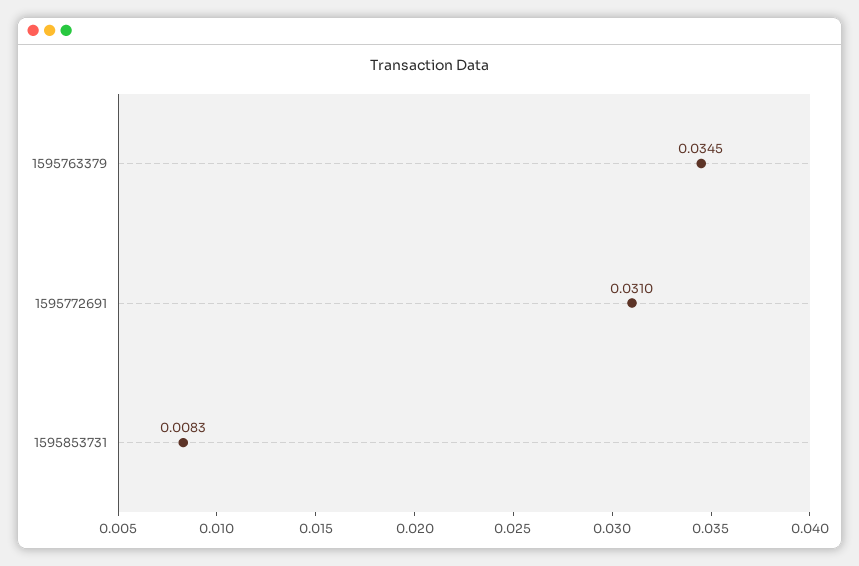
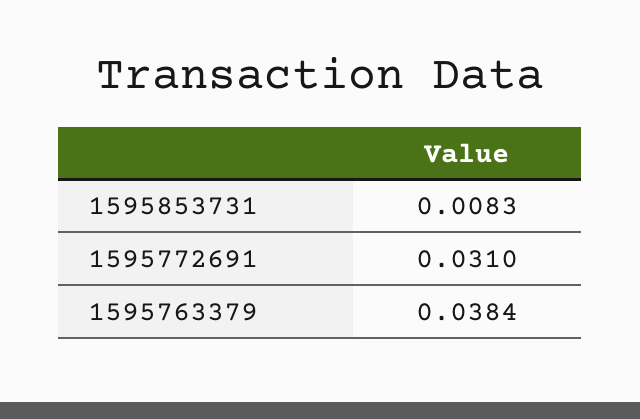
  {
-   "1595763379": 0.0345,
+   "1595763379": 0.0384,
    "1595772691": 0.031,
    "1595853731": 0.0083
  }

